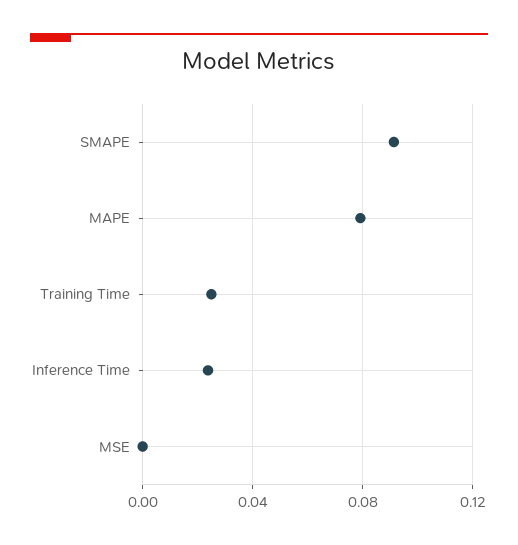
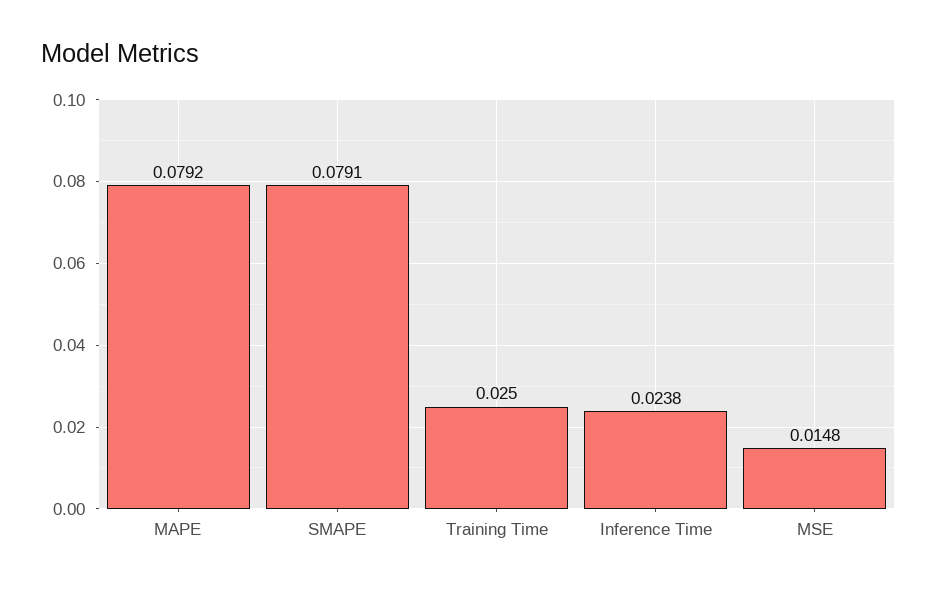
  {
-   "SMAPE": 0.09,
+   "SMAPE": 0.0791,
    "MAPE": 0.0792,
    "Training Time": 0.025,
    "Inference Time": 0.0238,
-   "MSE": 0
+   "MSE": 0.0148
  }

